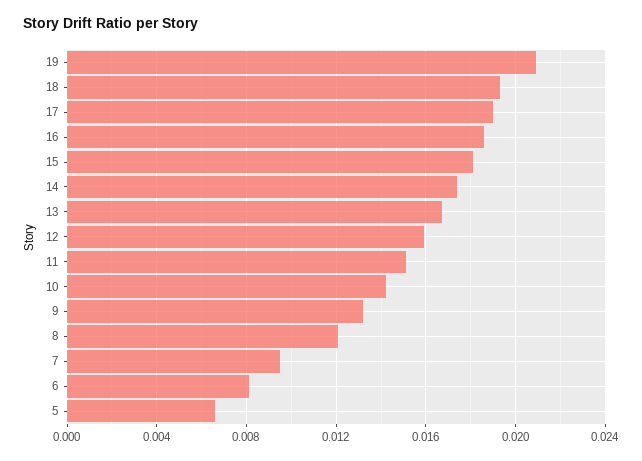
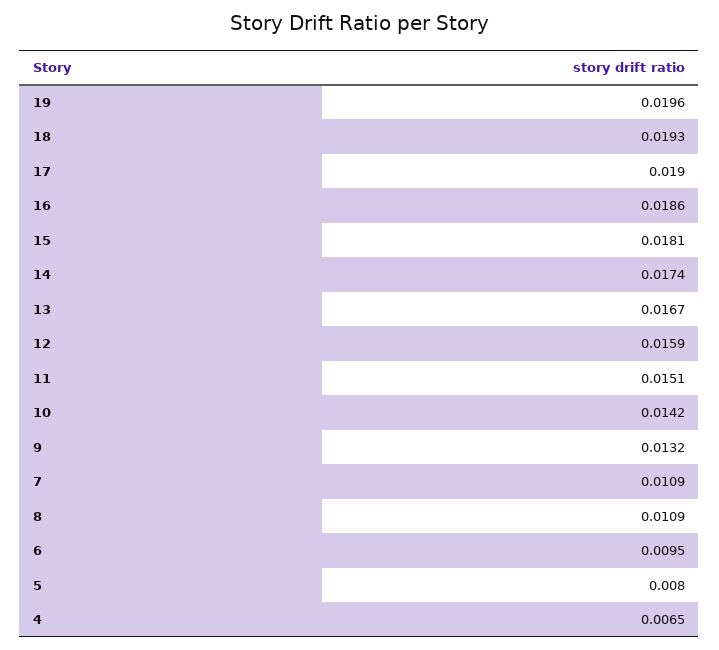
  {
-   "19": 0.021,
+   "19": 0.0196,
    "18": 0.0193,
    "17": 0.019,
    "16": 0.0186,
    "15": 0.0181,
    "14": 0.0174,
    "13": 0.0167,
    "12": 0.0159,
    "11": 0.0151,
    "10": 0.0142,
    "9": 0.0132,
-   "8": 0.012,
+   "8": 0.0109,
-   "7": 0.0095,
+   "7": 0.0109,
-   "6": 0.008,
+   "6": 0.0095,
-   "5": 0.0065
+   "5": 0.008,
+   "4": 0.0065
  }

